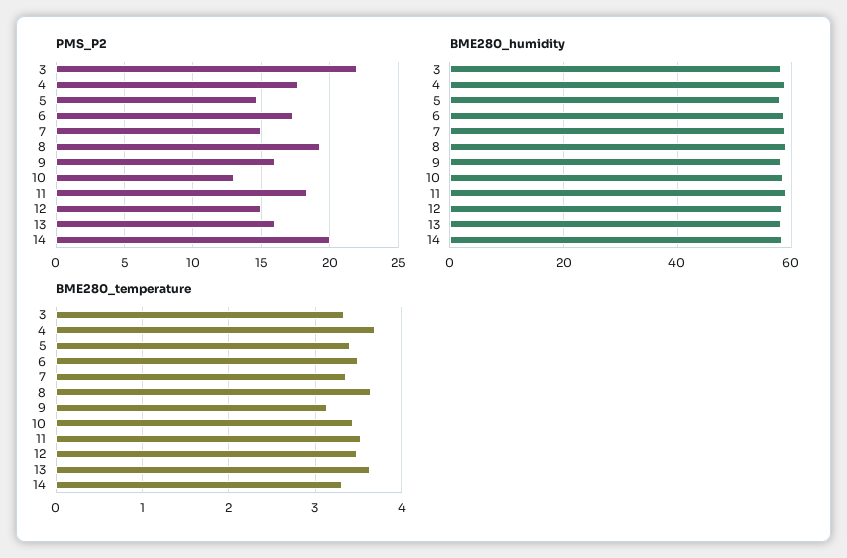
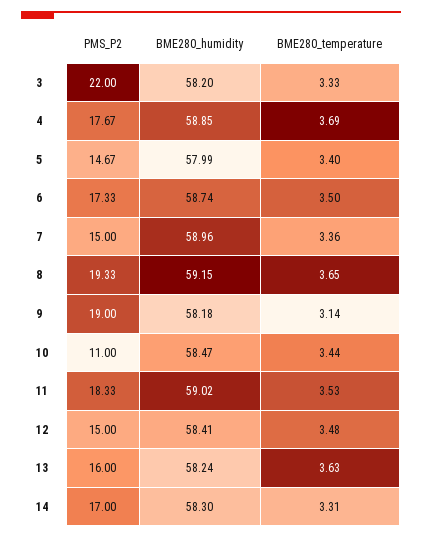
  {
    "PMS_P2": {
      "3": 22,
      "4": 17.67,
      "5": 14.67,
      "6": 17.33,
      "7": 15,
      "8": 19.33,
-     "9": 16,
+     "9": 19,
-     "10": 13,
+     "10": 11,
      "11": 18.33,
      "12": 15,
      "13": 16,
-     "14": 20
+     "14": 17
    },
    "BME280_humidity": {
      "3": 58.2,
      "4": 58.85,
      "5": 57.99,
      "6": 58.74,
      "7": 58.96,
      "8": 59.15,
      "9": 58.18,
      "10": 58.47,
      "11": 59.02,
      "12": 58.41,
      "13": 58.24,
      "14": 58.3
    },
    "BME280_temperature": {
      "3": 3.33,
      "4": 3.69,
      "5": 3.4,
      "6": 3.5,
      "7": 3.36,
      "8": 3.65,
      "9": 3.14,
      "10": 3.44,
      "11": 3.53,
      "12": 3.48,
      "13": 3.63,
      "14": 3.31
    }
  }

